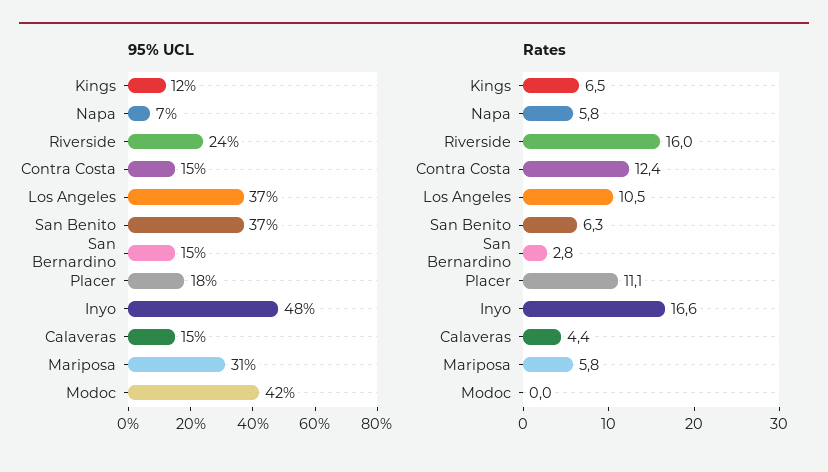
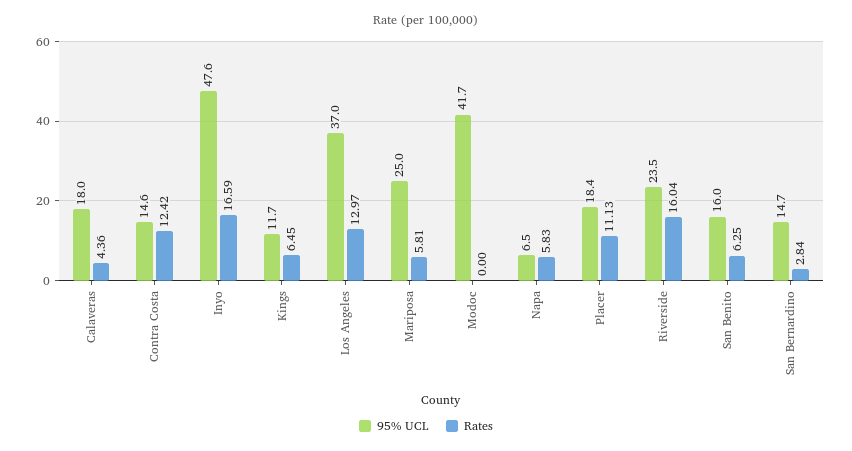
  {
    "95% UCL": {
      "Kings": 11.7,
      "Napa": 6.5,
      "Riverside": 23.5,
      "Contra Costa": 14.6,
      "Los Angeles": 37,
-     "San Benito": 37,
+     "San Benito": 16,
      "San Bernardino": 14.7,
      "Placer": 18.4,
      "Inyo": 47.6,
-     "Calaveras": 15,
+     "Calaveras": 18,
-     "Mariposa": 31,
+     "Mariposa": 25,
      "Modoc": 41.7
    },
    "Rates": {
      "Kings": 6.45,
      "Napa": 5.83,
      "Riverside": 16.04,
      "Contra Costa": 12.42,
-     "Los Angeles": 10.5,
+     "Los Angeles": 12.97,
      "San Benito": 6.25,
      "San Bernardino": 2.84,
      "Placer": 11.13,
      "Inyo": 16.59,
      "Calaveras": 4.36,
      "Mariposa": 5.81,
      "Modoc": 0
    }
  }

